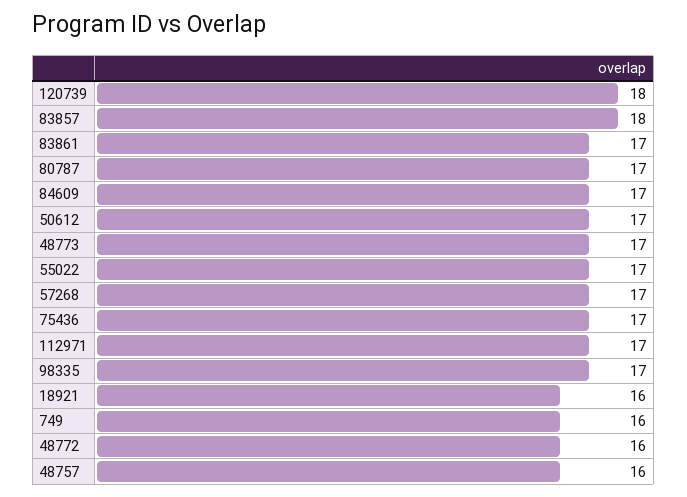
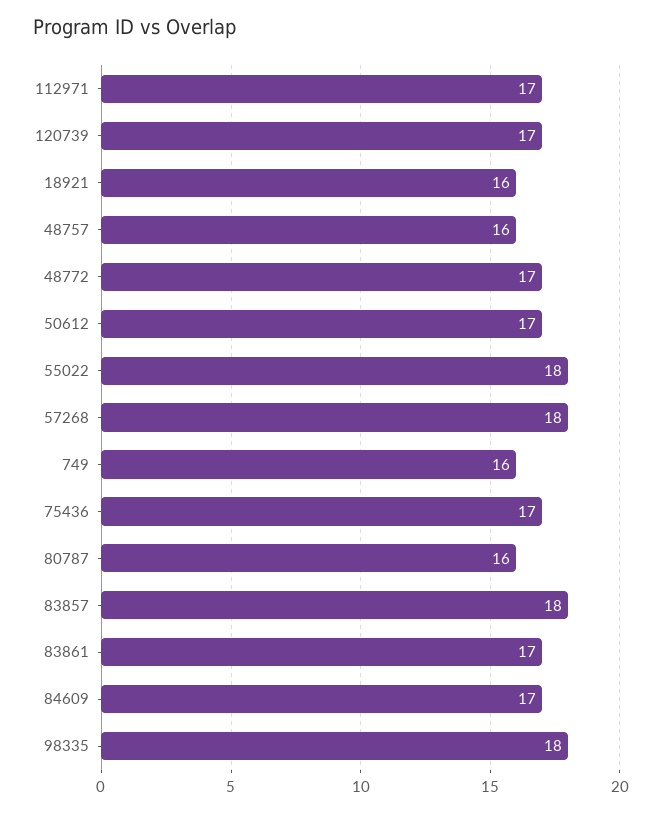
  {
-   "120739": 18,
+   "120739": 17,
    "83857": 18,
    "83861": 17,
-   "80787": 17,
+   "80787": 16,
    "84609": 17,
    "50612": 17,
-   "48773": 17,
-   "55022": 17,
+   "55022": 18,
-   "57268": 17,
+   "57268": 18,
    "75436": 17,
    "112971": 17,
-   "98335": 17,
+   "98335": 18,
    "18921": 16,
    "749": 16,
-   "48772": 16,
+   "48772": 17,
    "48757": 16
  }

